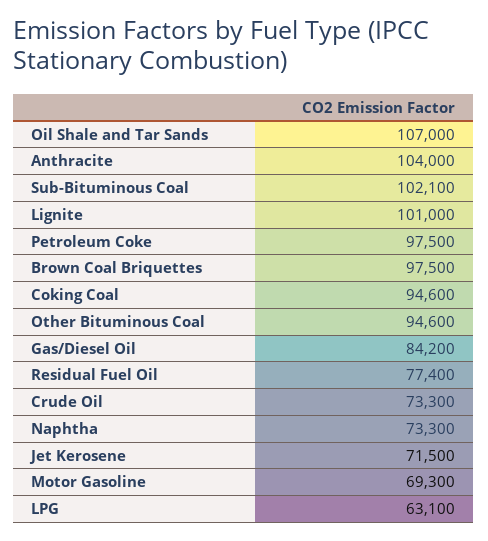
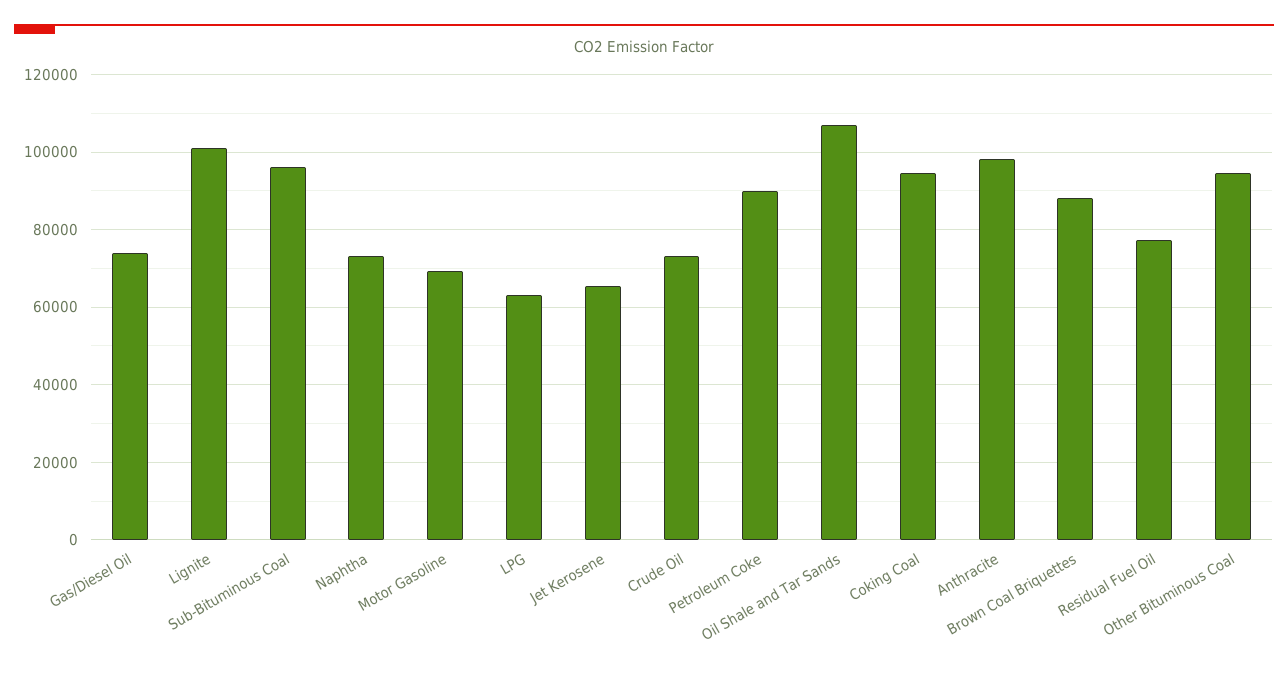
  {
    "Oil Shale and Tar Sands": 107000,
-   "Anthracite": 104000,
+   "Anthracite": 98000,
-   "Sub-Bituminous Coal": 102100,
+   "Sub-Bituminous Coal": 96000,
    "Lignite": 101000,
-   "Petroleum Coke": 97500,
+   "Petroleum Coke": 90000,
-   "Brown Coal Briquettes": 97500,
+   "Brown Coal Briquettes": 88000,
    "Coking Coal": 94600,
    "Other Bituminous Coal": 94600,
-   "Gas/Diesel Oil": 84200,
+   "Gas/Diesel Oil": 74000,
    "Residual Fuel Oil": 77400,
    "Crude Oil": 73300,
    "Naphtha": 73300,
-   "Jet Kerosene": 71500,
+   "Jet Kerosene": 66000,
    "Motor Gasoline": 69300,
    "LPG": 63100
  }

